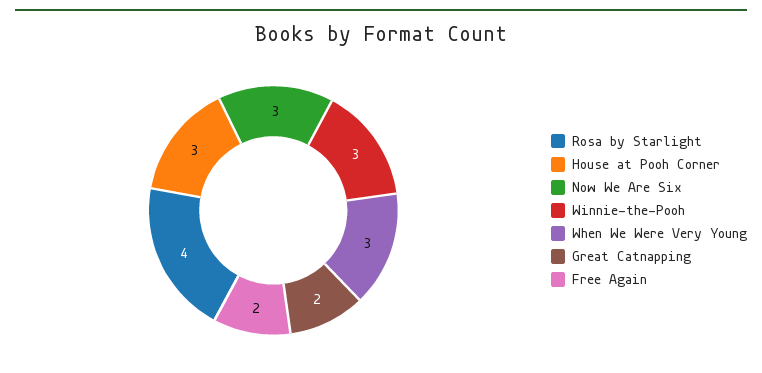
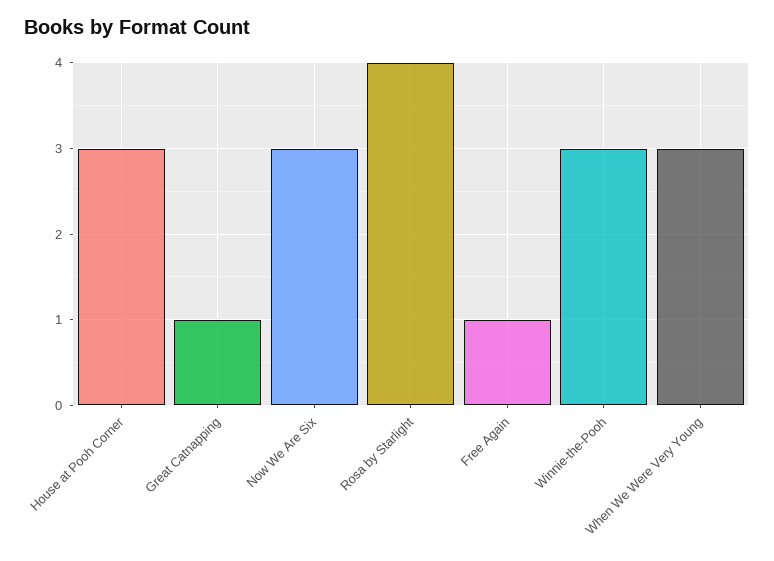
  {
    "Rosa by Starlight": 4,
    "House at Pooh Corner": 3,
    "Now We Are Six": 3,
    "Winnie-the-Pooh": 3,
    "When We Were Very Young": 3,
-   "Great Catnapping": 2,
+   "Great Catnapping": 1,
-   "Free Again": 2
+   "Free Again": 1
  }

